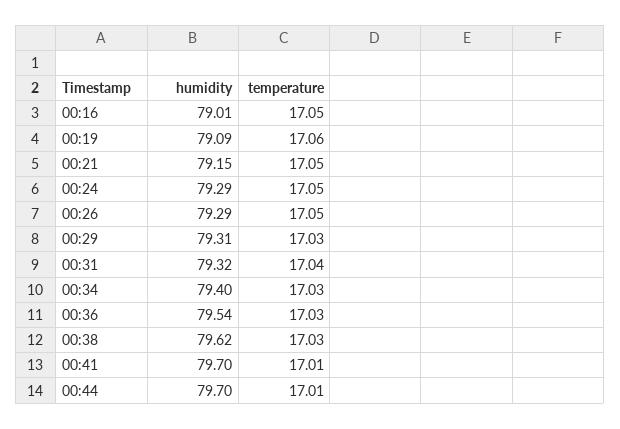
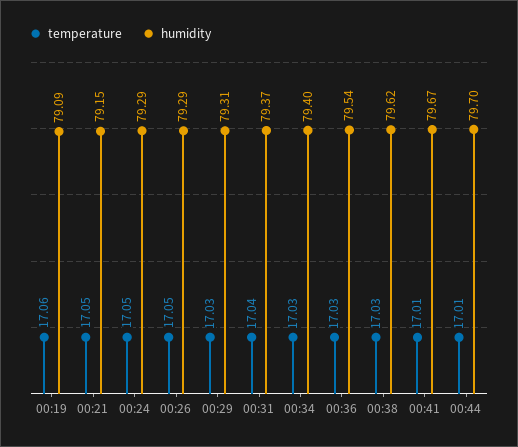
  {
    "humidity": {
-     "00:16": 79.01,
      "00:19": 79.09,
      "00:21": 79.15,
      "00:24": 79.29,
      "00:26": 79.29,
      "00:29": 79.31,
-     "00:31": 79.32,
+     "00:31": 79.37,
      "00:34": 79.4,
      "00:36": 79.54,
      "00:38": 79.62,
-     "00:41": 79.7,
+     "00:41": 79.67,
      "00:44": 79.7
    },
    "temperature": {
-     "00:16": 17.05,
      "00:19": 17.06,
      "00:21": 17.05,
      "00:24": 17.05,
      "00:26": 17.05,
      "00:29": 17.03,
      "00:31": 17.04,
      "00:34": 17.03,
      "00:36": 17.03,
      "00:38": 17.03,
      "00:41": 17.01,
      "00:44": 17.01
    }
  }

